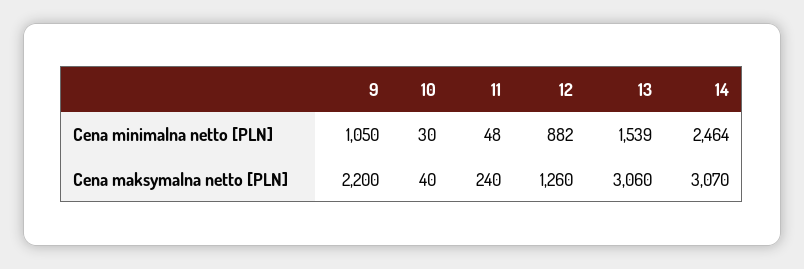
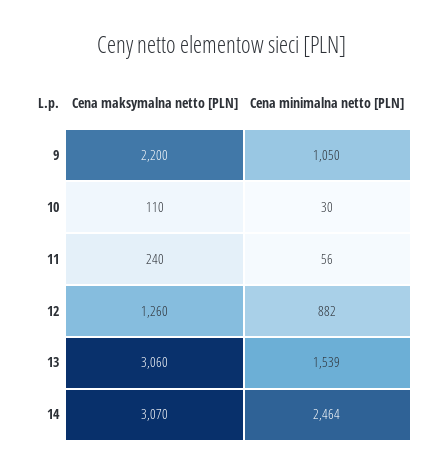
  {
    "9": {
      "Cena minimalna netto [PLN]": 1050,
      "Cena maksymalna netto [PLN]": 2200
    },
    "10": {
      "Cena minimalna netto [PLN]": 30,
-     "Cena maksymalna netto [PLN]": 40
+     "Cena maksymalna netto [PLN]": 110
    },
    "11": {
-     "Cena minimalna netto [PLN]": 48,
+     "Cena minimalna netto [PLN]": 56,
      "Cena maksymalna netto [PLN]": 240
    },
    "12": {
      "Cena minimalna netto [PLN]": 882,
      "Cena maksymalna netto [PLN]": 1260
    },
    "13": {
      "Cena minimalna netto [PLN]": 1539,
      "Cena maksymalna netto [PLN]": 3060
    },
    "14": {
      "Cena minimalna netto [PLN]": 2464,
      "Cena maksymalna netto [PLN]": 3070
    }
  }

